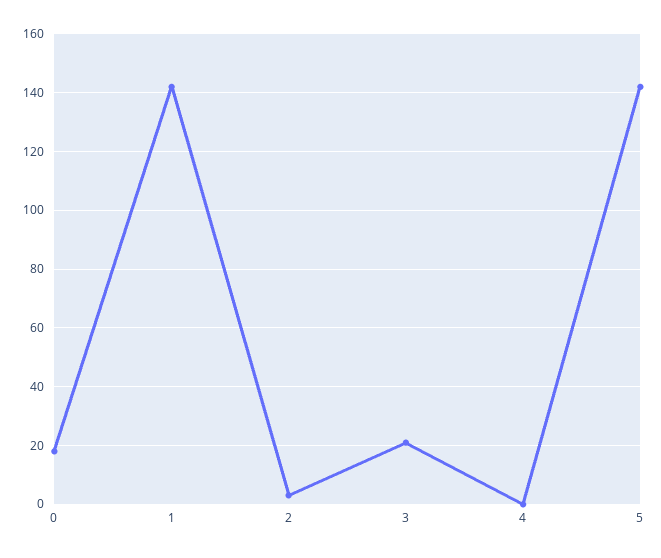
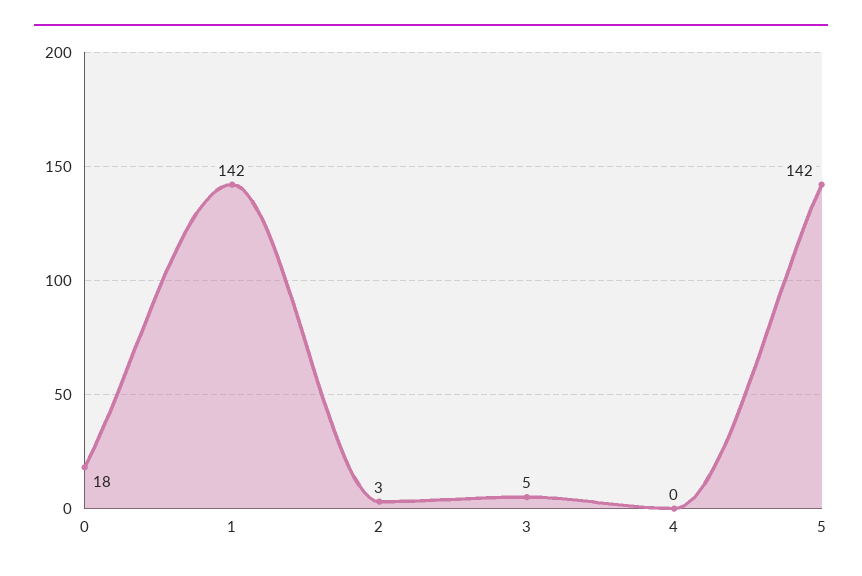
  {
    "0": 18,
    "1": 142,
    "2": 3,
-   "3": 20,
+   "3": 5,
    "4": 0,
    "5": 142
  }

